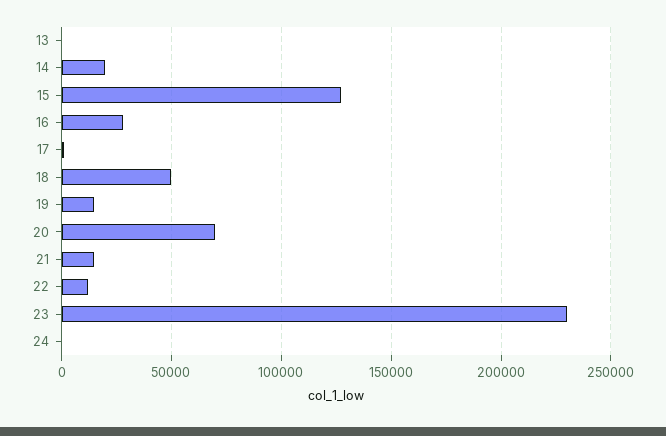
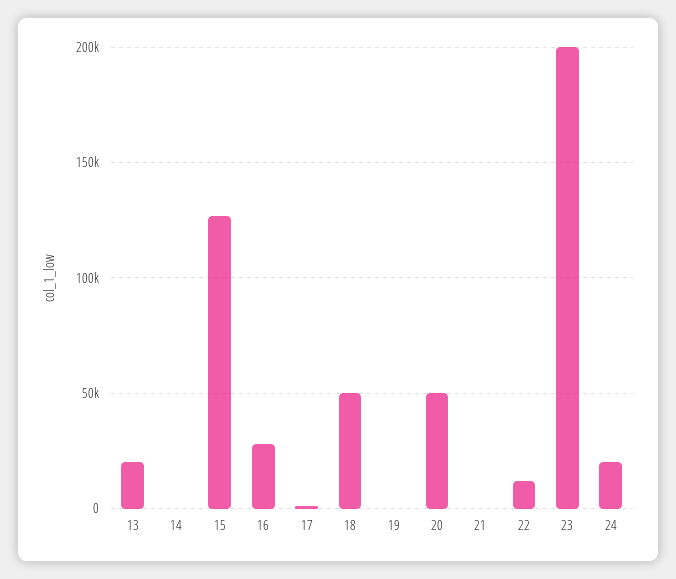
  {
-   "13": 0,
+   "13": 20000,
-   "14": 20000,
+   "14": 0,
    "15": 125000,
    "16": 30000,
    "17": 0,
    "18": 50000,
-   "19": 15000,
+   "19": 0,
-   "20": 70000,
+   "20": 50000,
-   "21": 15000,
+   "21": 0,
    "22": 10000,
-   "23": 230000,
+   "23": 200000,
-   "24": 0
+   "24": 20000
  }

